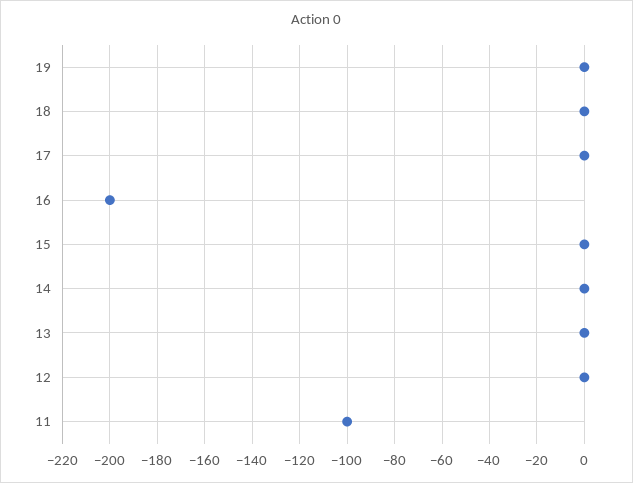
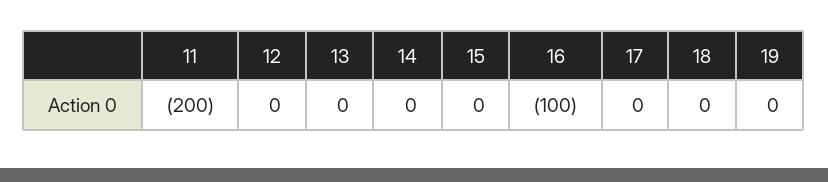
  {
    "19": 0,
    "18": 0,
    "17": 0,
-   "16": -200,
+   "16": -100,
    "15": 0,
    "14": 0,
    "13": 0,
    "12": 0,
-   "11": -100
+   "11": -200
  }

